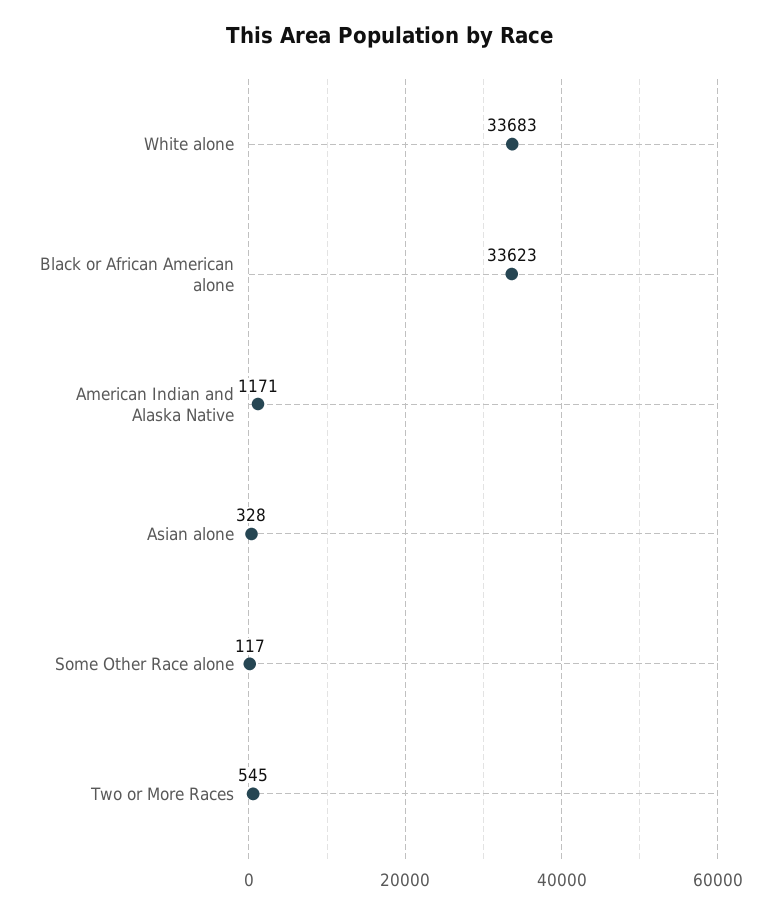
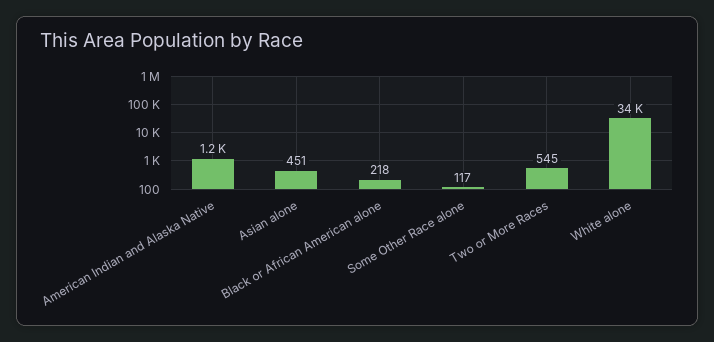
  {
    "White alone": 33683,
-   "Black or African American alone": 33623,
+   "Black or African American alone": 218,
    "American Indian and Alaska Native": 1171,
-   "Asian alone": 328,
+   "Asian alone": 451,
    "Some Other Race alone": 117,
    "Two or More Races": 545
  }

